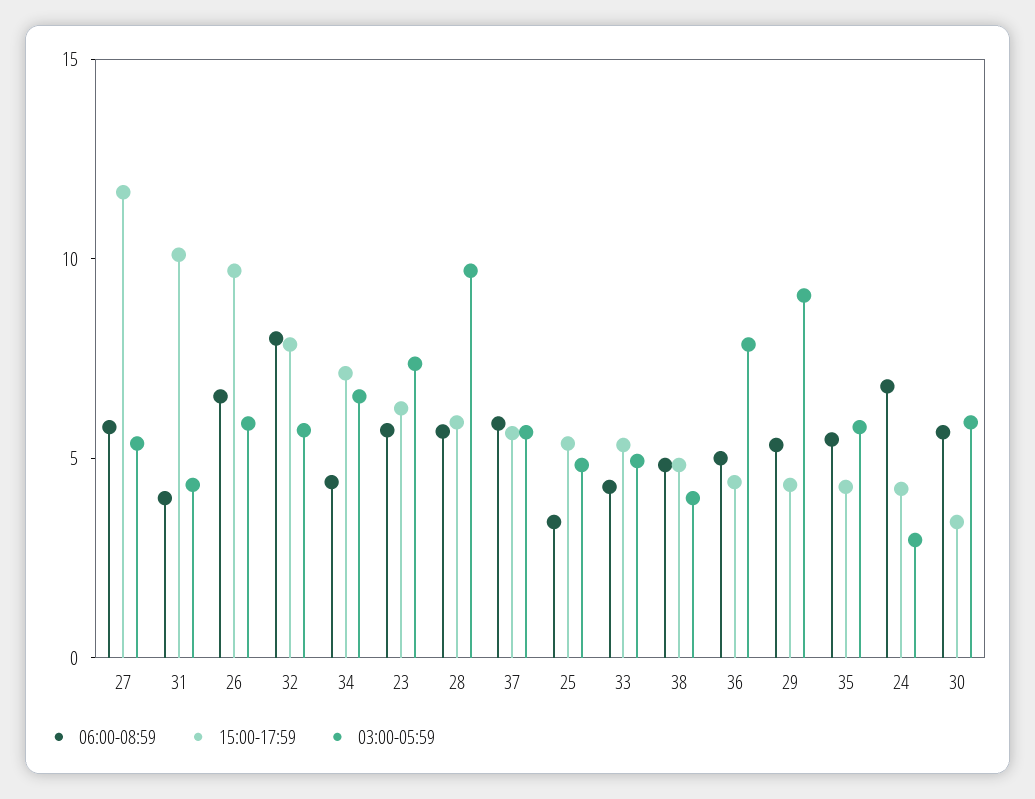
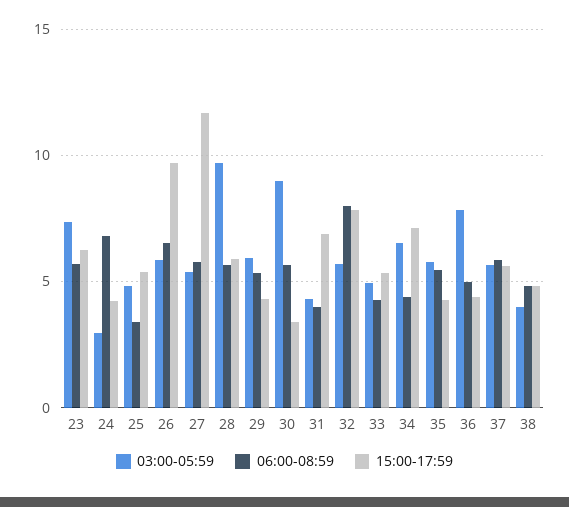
  {
    "06:00-08:59": {
      "27": 6,
      "31": 4,
      "26": 6.5,
      "32": 8,
      "34": 4.5,
      "23": 5.5,
      "28": 5.5,
      "37": 6,
      "25": 3.5,
      "33": 4.5,
      "38": 5,
      "36": 5,
      "29": 5.5,
      "35": 5.5,
      "24": 7,
      "30": 5.5
    },
    "15:00-17:59": {
      "27": 11.5,
-     "31": 10,
+     "31": 7,
      "26": 9.5,
      "32": 8,
      "34": 7,
      "23": 6.5,
      "28": 6,
      "37": 5.5,
      "25": 5.5,
      "33": 5.5,
      "38": 5,
      "36": 4.5,
      "29": 4.5,
      "35": 4.5,
      "24": 4,
      "30": 3.5
    },
    "03:00-05:59": {
      "27": 5.5,
      "31": 4.5,
      "26": 6,
      "32": 5.5,
      "34": 6.5,
      "23": 7.5,
      "28": 9.5,
      "37": 5.5,
      "25": 5,
      "33": 5,
      "38": 4,
      "36": 8,
-     "29": 9,
+     "29": 6,
      "35": 6,
      "24": 3,
-     "30": 6
+     "30": 9
    }
  }

